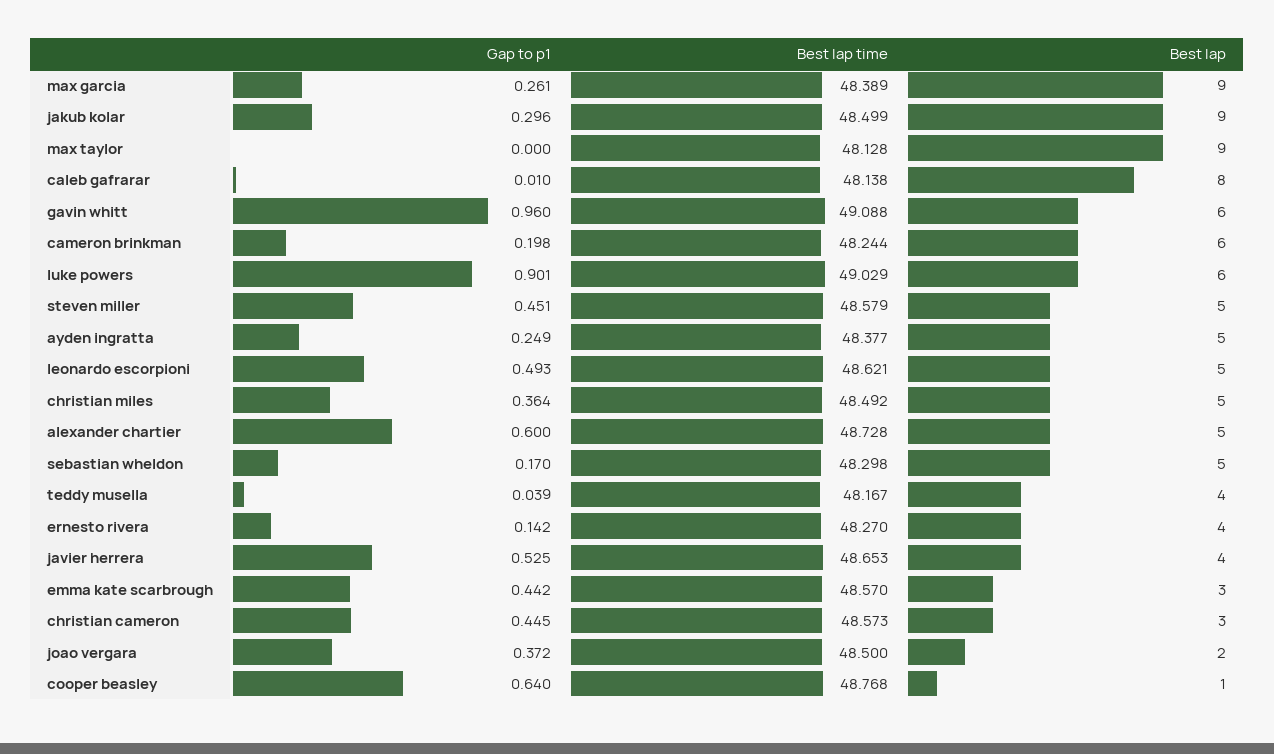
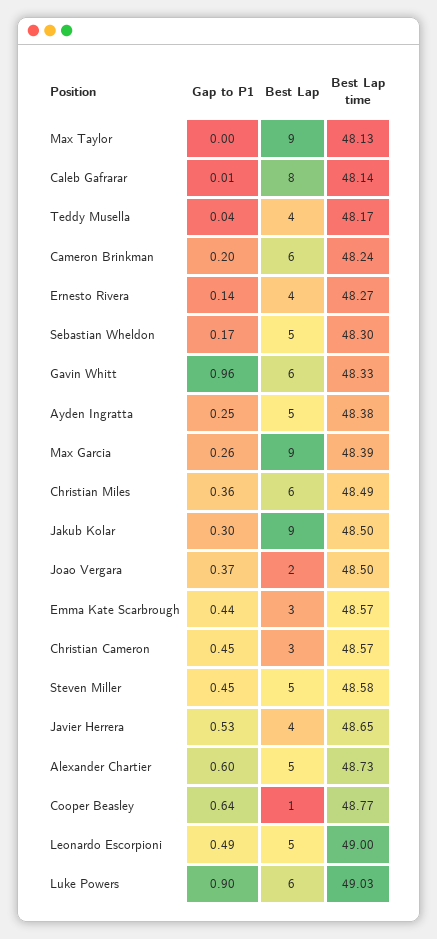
  {
    "Gap to p1": {
      "max garcia": 0.261,
      "jakub kolar": 0.296,
      "max taylor": 0,
      "caleb gafrarar": 0.01,
      "gavin whitt": 0.96,
      "cameron brinkman": 0.198,
      "luke powers": 0.901,
      "steven miller": 0.451,
      "ayden ingratta": 0.249,
      "leonardo escorpioni": 0.493,
      "christian miles": 0.364,
      "alexander chartier": 0.6,
      "sebastian wheldon": 0.17,
      "teddy musella": 0.039,
      "ernesto rivera": 0.142,
      "javier herrera": 0.525,
      "emma kate scarbrough": 0.442,
      "christian cameron": 0.445,
      "joao vergara": 0.372,
      "cooper beasley": 0.64
    },
    "Best lap time": {
      "max garcia": 48.389,
      "jakub kolar": 48.499,
      "max taylor": 48.128,
      "caleb gafrarar": 48.138,
-     "gavin whitt": 49.088,
+     "gavin whitt": 48.33,
      "cameron brinkman": 48.244,
      "luke powers": 49.029,
      "steven miller": 48.579,
      "ayden ingratta": 48.377,
-     "leonardo escorpioni": 48.621,
+     "leonardo escorpioni": 49,
      "christian miles": 48.492,
      "alexander chartier": 48.728,
      "sebastian wheldon": 48.298,
      "teddy musella": 48.167,
      "ernesto rivera": 48.27,
      "javier herrera": 48.653,
      "emma kate scarbrough": 48.57,
      "christian cameron": 48.573,
      "joao vergara": 48.5,
      "cooper beasley": 48.768
    },
    "Best lap": {
      "max garcia": 9,
      "jakub kolar": 9,
      "max taylor": 9,
      "caleb gafrarar": 8,
      "gavin whitt": 6,
      "cameron brinkman": 6,
      "luke powers": 6,
      "steven miller": 5,
      "ayden ingratta": 5,
      "leonardo escorpioni": 5,
-     "christian miles": 5,
+     "christian miles": 6,
      "alexander chartier": 5,
      "sebastian wheldon": 5,
      "teddy musella": 4,
      "ernesto rivera": 4,
      "javier herrera": 4,
      "emma kate scarbrough": 3,
      "christian cameron": 3,
      "joao vergara": 2,
      "cooper beasley": 1
    }
  }

